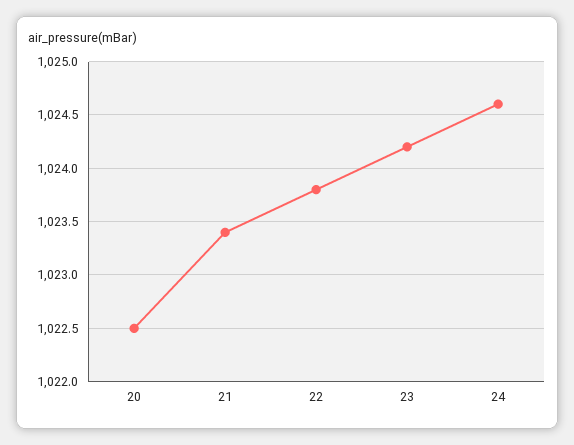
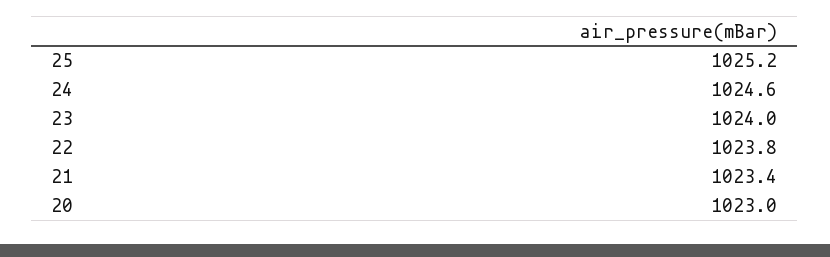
  {
-   "20": 1022.5,
+   "20": 1023,
    "21": 1023.4,
    "22": 1023.8,
-   "23": 1024.2,
+   "23": 1024,
-   "24": 1024.6
+   "24": 1024.6,
+   "25": 1025.2
  }

